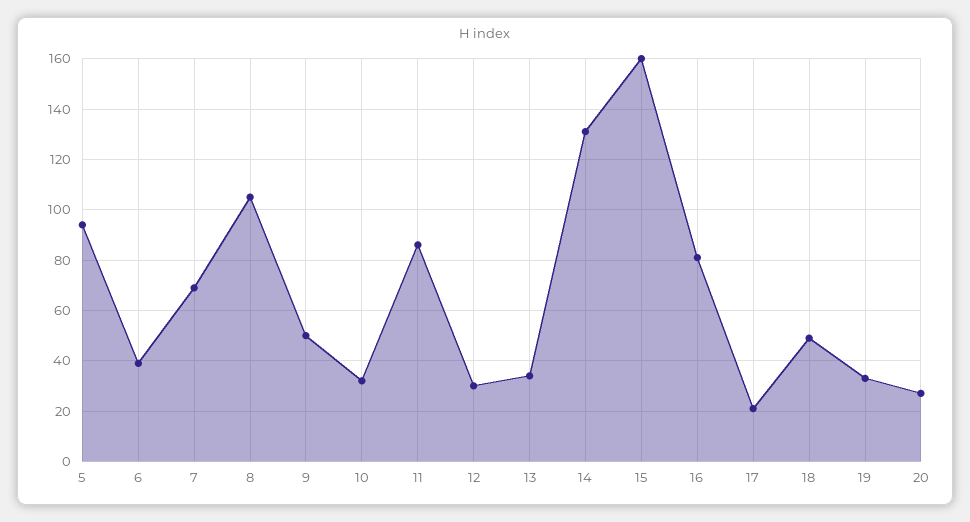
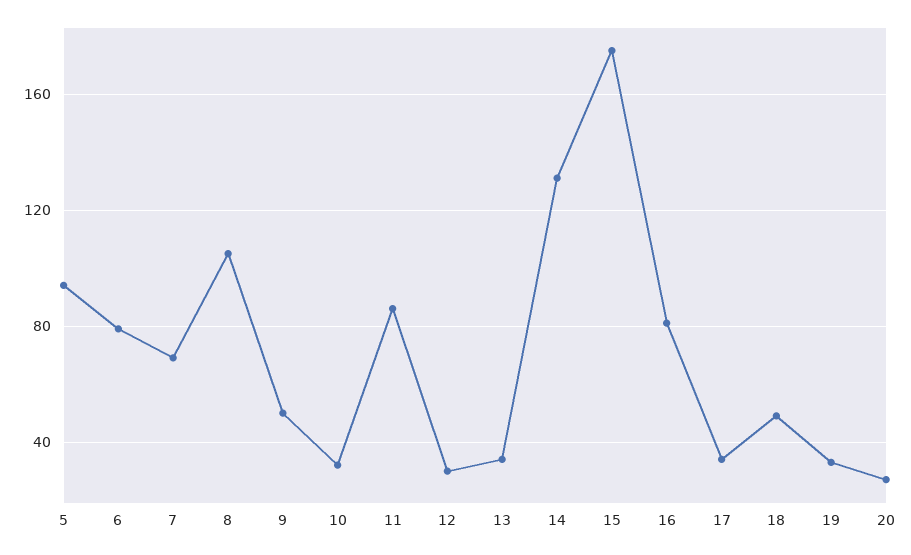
  {
    "5": 95,
-   "6": 40,
+   "6": 80,
    "7": 70,
    "8": 105,
    "9": 50,
    "10": 30,
    "11": 85,
    "12": 30,
    "13": 35,
    "14": 130,
-   "15": 160,
+   "15": 175,
    "16": 80,
-   "17": 20,
+   "17": 35,
    "18": 50,
    "19": 35,
    "20": 25
  }

